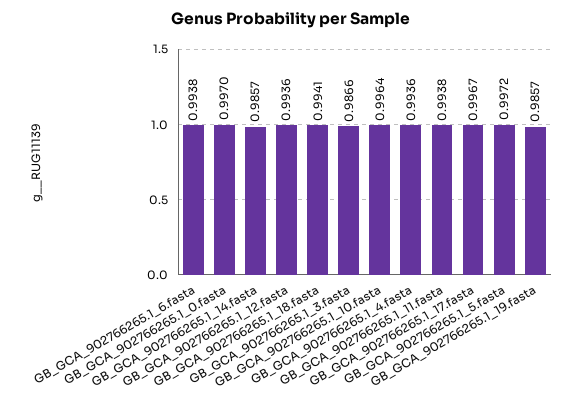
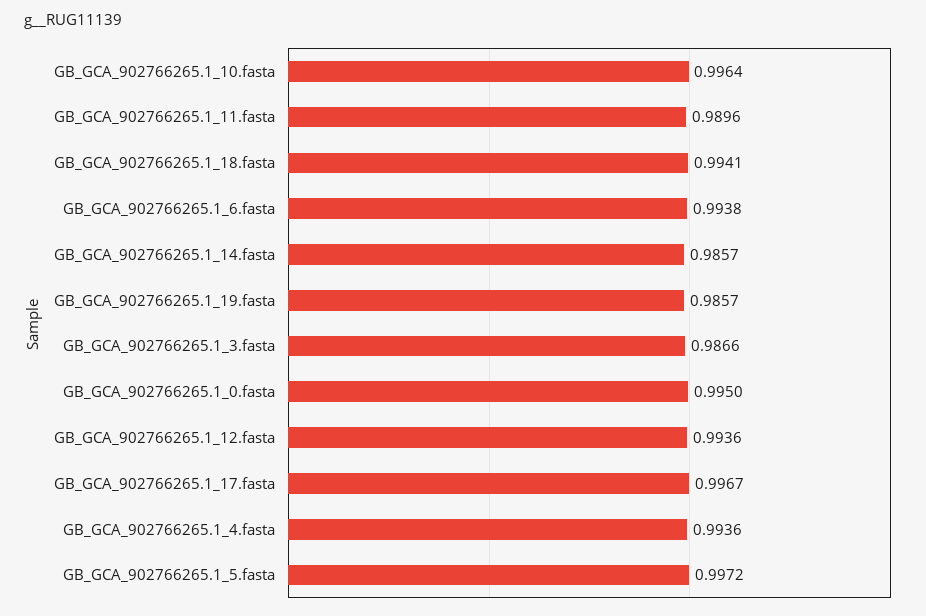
  {
    "GB_GCA_902766265.1_6.fasta": 0.9938,
-   "GB_GCA_902766265.1_0.fasta": 0.997,
+   "GB_GCA_902766265.1_0.fasta": 0.995,
    "GB_GCA_902766265.1_14.fasta": 0.9857,
    "GB_GCA_902766265.1_12.fasta": 0.9936,
    "GB_GCA_902766265.1_18.fasta": 0.9941,
    "GB_GCA_902766265.1_3.fasta": 0.9866,
    "GB_GCA_902766265.1_10.fasta": 0.9964,
    "GB_GCA_902766265.1_4.fasta": 0.9936,
-   "GB_GCA_902766265.1_11.fasta": 0.9938,
+   "GB_GCA_902766265.1_11.fasta": 0.9896,
    "GB_GCA_902766265.1_17.fasta": 0.9967,
    "GB_GCA_902766265.1_5.fasta": 0.9972,
    "GB_GCA_902766265.1_19.fasta": 0.9857
  }

